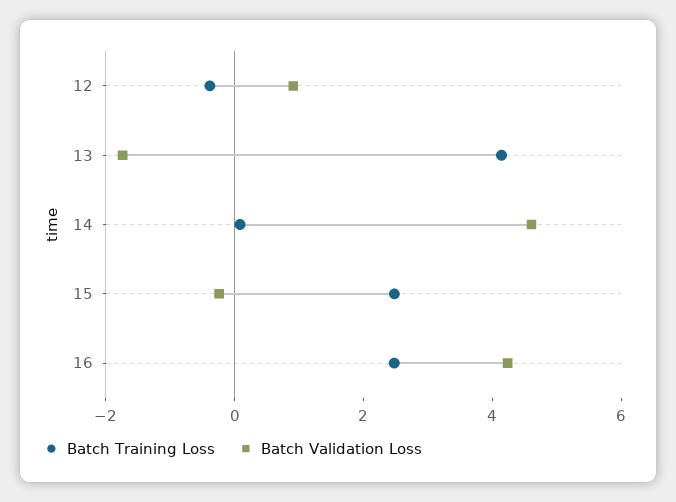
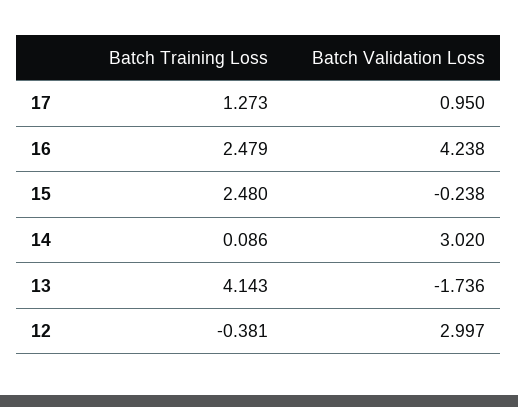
  {
    "Batch Training Loss": {
      "12": -0.381,
      "13": 4.143,
      "14": 0.086,
      "15": 2.48,
-     "16": 2.479
+     "16": 2.479,
+     "17": 1.273
    },
    "Batch Validation Loss": {
-     "12": 1,
+     "12": 2.997,
      "13": -1.736,
-     "14": 4.5,
+     "14": 3.02,
      "15": -0.238,
-     "16": 4.238
+     "16": 4.238,
+     "17": 0.95
    }
  }

